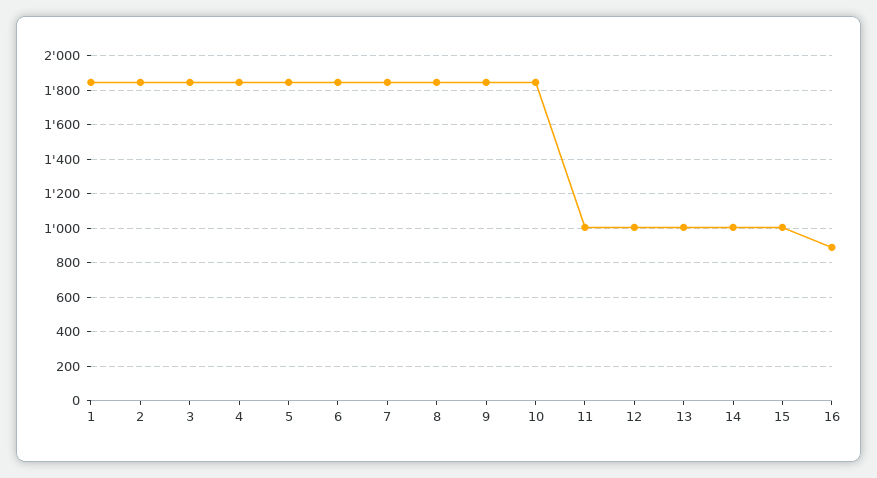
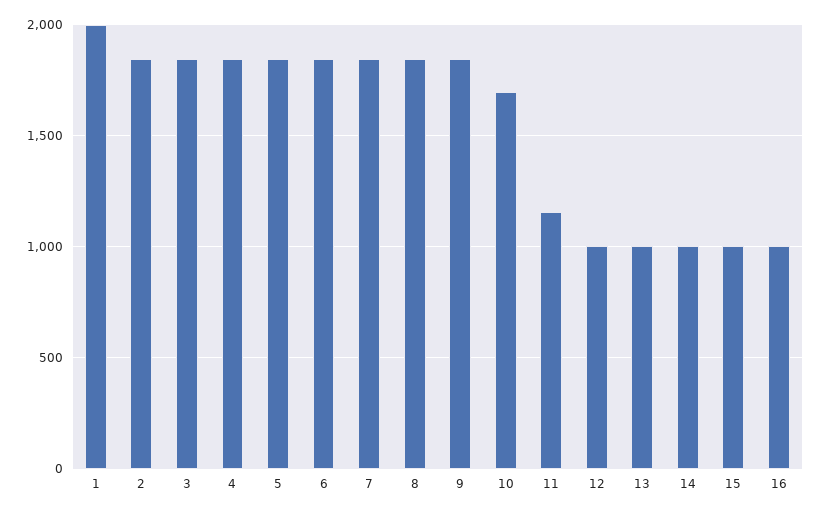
  {
-   "1": 1850,
+   "1": 2000,
    "2": 1850,
    "3": 1850,
    "4": 1850,
    "5": 1850,
    "6": 1850,
    "7": 1850,
    "8": 1850,
    "9": 1850,
-   "10": 1850,
+   "10": 1700,
-   "11": 1000,
+   "11": 1150,
    "12": 1000,
    "13": 1000,
    "14": 1000,
    "15": 1000,
-   "16": 900
+   "16": 1000
  }

